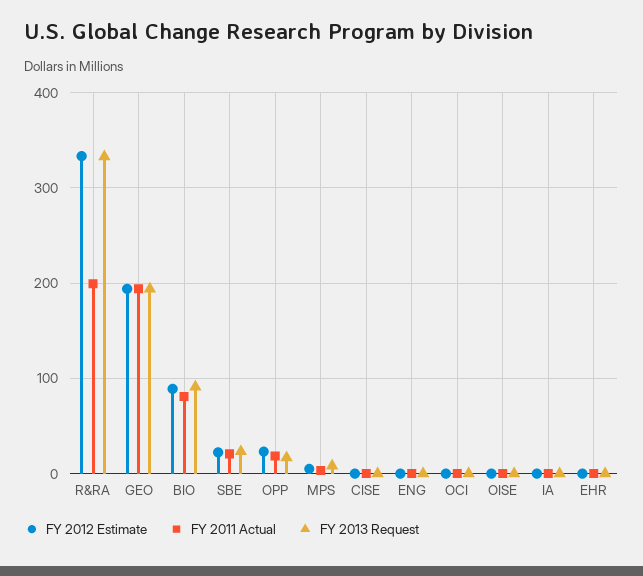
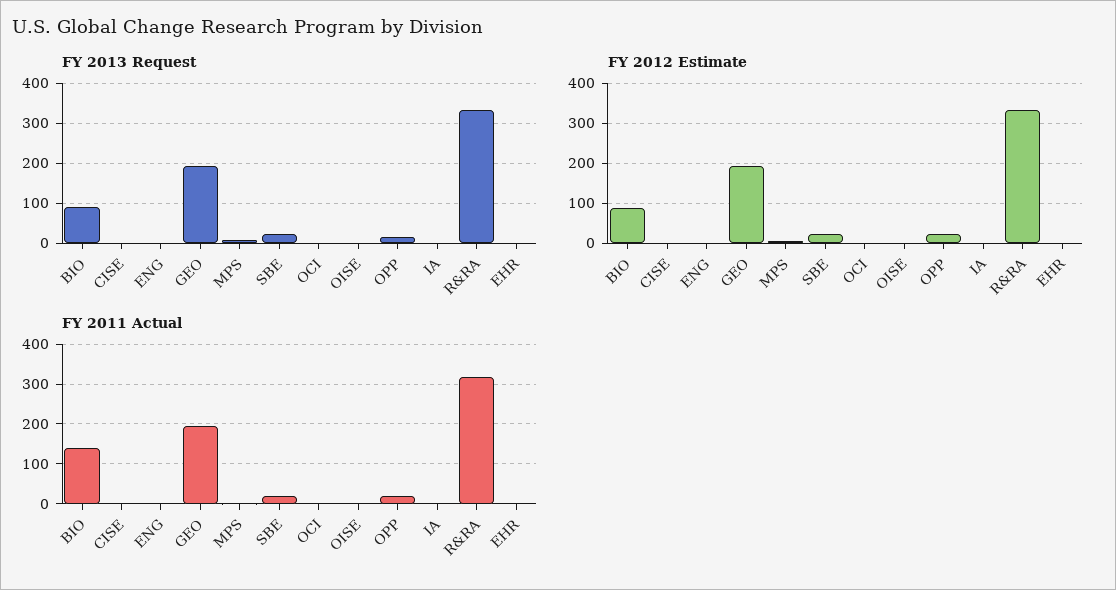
  {
    "FY 2012 Estimate": {
      "R&RA": 330,
      "GEO": 190,
      "BIO": 90,
      "SBE": 20,
      "OPP": 20,
      "MPS": 10,
      "CISE": 0,
      "ENG": 0,
      "OCI": 0,
      "OISE": 0,
      "IA": 0,
      "EHR": 0
    },
    "FY 2011 Actual": {
-     "R&RA": 200,
+     "R&RA": 320,
      "GEO": 190,
-     "BIO": 80,
+     "BIO": 140,
      "SBE": 20,
      "OPP": 20,
      "MPS": 0,
      "CISE": 0,
      "ENG": 0,
      "OCI": 0,
      "OISE": 0,
      "IA": 0,
      "EHR": 0
    },
    "FY 2013 Request": {
      "R&RA": 330,
      "GEO": 190,
      "BIO": 90,
      "SBE": 20,
      "OPP": 20,
      "MPS": 10,
      "CISE": 0,
      "ENG": 0,
      "OCI": 0,
      "OISE": 0,
      "IA": 0,
      "EHR": 0
    }
  }

